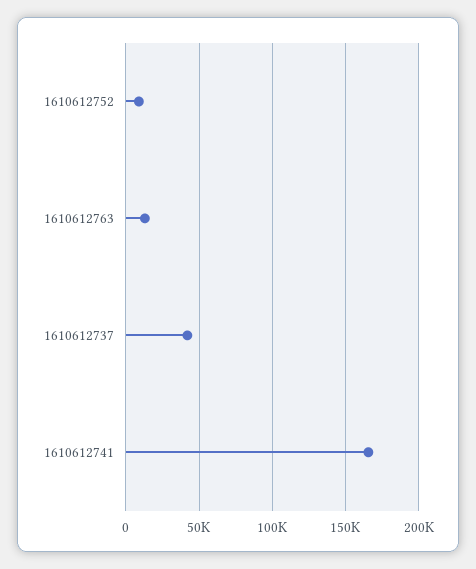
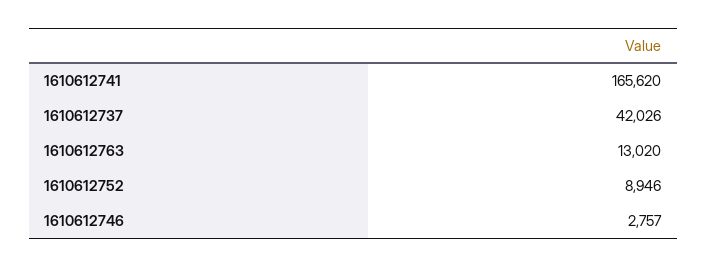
  {
    "1610612752": 8946,
    "1610612763": 13020,
    "1610612737": 42026,
-   "1610612741": 165620
+   "1610612741": 165620,
+   "1610612746": 2757
  }

